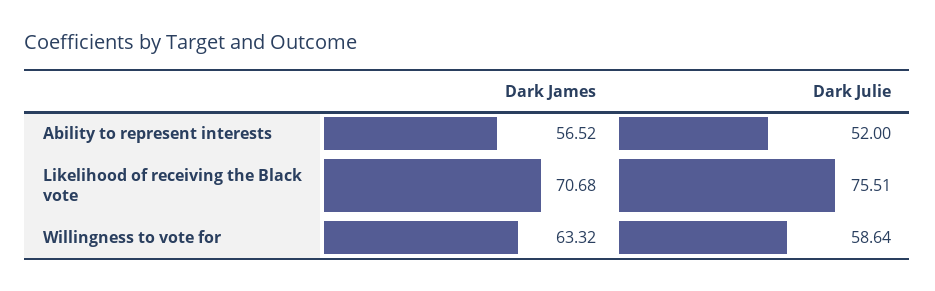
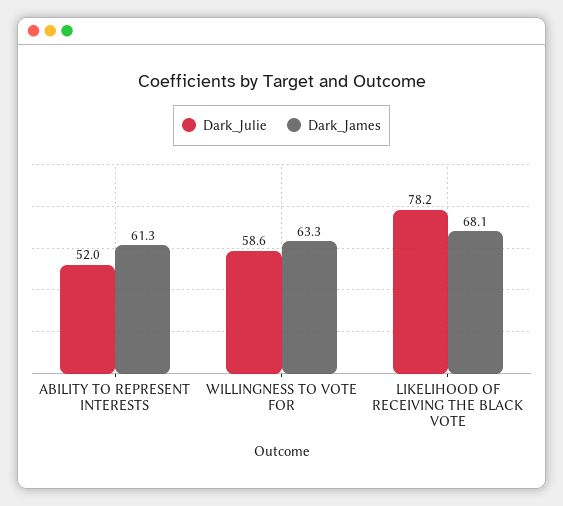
  {
    "Dark James": {
-     "Ability to represent interests": 56.52,
+     "Ability to represent interests": 61.3,
-     "Likelihood of receiving the Black vote": 70.68,
+     "Likelihood of receiving the Black vote": 68.1,
      "Willingness to vote for": 63.32
    },
    "Dark Julie": {
      "Ability to represent interests": 52,
-     "Likelihood of receiving the Black vote": 75.51,
+     "Likelihood of receiving the Black vote": 78.2,
      "Willingness to vote for": 58.64
    }
  }

